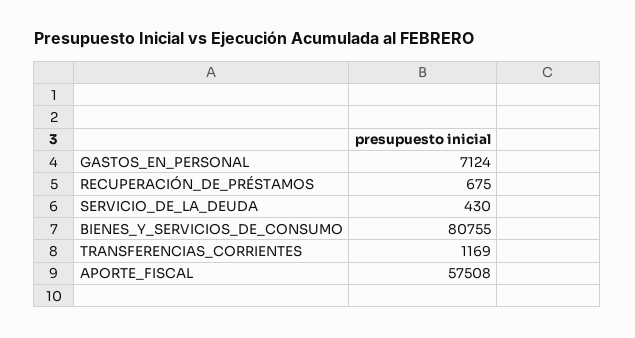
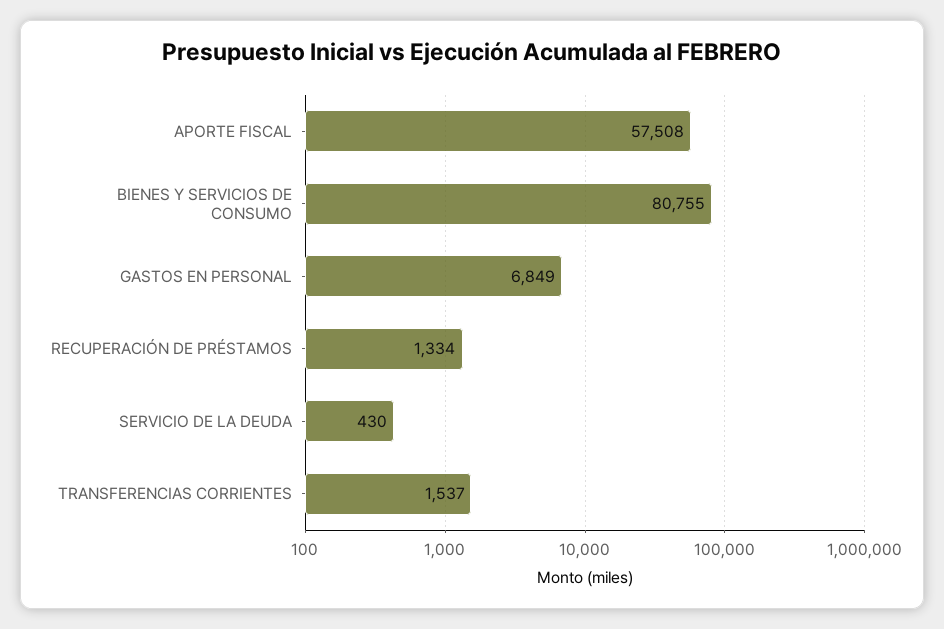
  {
-   "GASTOS_EN_PERSONAL": 7124,
+   "GASTOS_EN_PERSONAL": 6849,
-   "RECUPERACIÓN_DE_PRÉSTAMOS": 675,
+   "RECUPERACIÓN_DE_PRÉSTAMOS": 1334,
    "SERVICIO_DE_LA_DEUDA": 430,
    "BIENES_Y_SERVICIOS_DE_CONSUMO": 80755,
-   "TRANSFERENCIAS_CORRIENTES": 1169,
+   "TRANSFERENCIAS_CORRIENTES": 1537,
    "APORTE_FISCAL": 57508
  }

